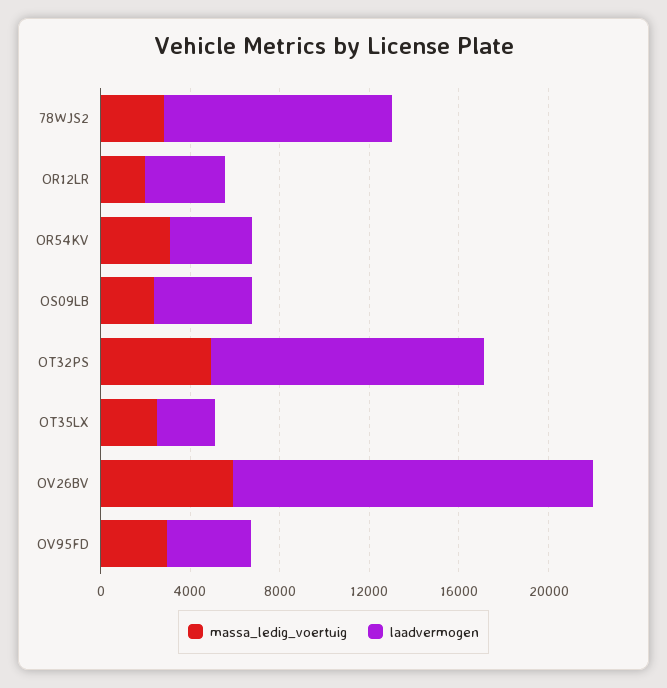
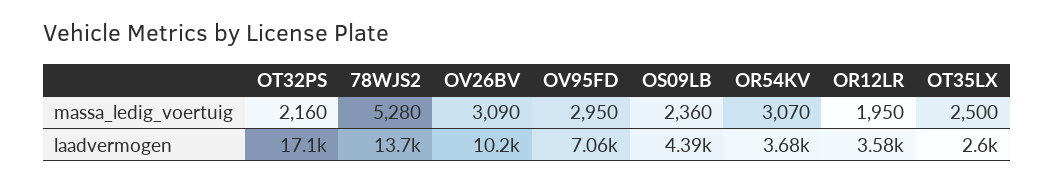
  {
    "massa_ledig_voertuig": {
-     "78WJS2": 3000,
+     "78WJS2": 5280,
      "OR12LR": 1950,
      "OR54KV": 3070,
      "OS09LB": 2360,
-     "OT32PS": 5000,
+     "OT32PS": 2160,
      "OT35LX": 2500,
-     "OV26BV": 6000,
+     "OV26BV": 3090,
      "OV95FD": 2950
    },
    "laadvermogen": {
-     "78WJS2": 10000,
+     "78WJS2": 13700,
      "OR12LR": 3580,
      "OR54KV": 3680,
      "OS09LB": 4390,
-     "OT32PS": 12000,
+     "OT32PS": 17100,
      "OT35LX": 2600,
-     "OV26BV": 16000,
+     "OV26BV": 10200,
-     "OV95FD": 4000
+     "OV95FD": 7060
    }
  }

